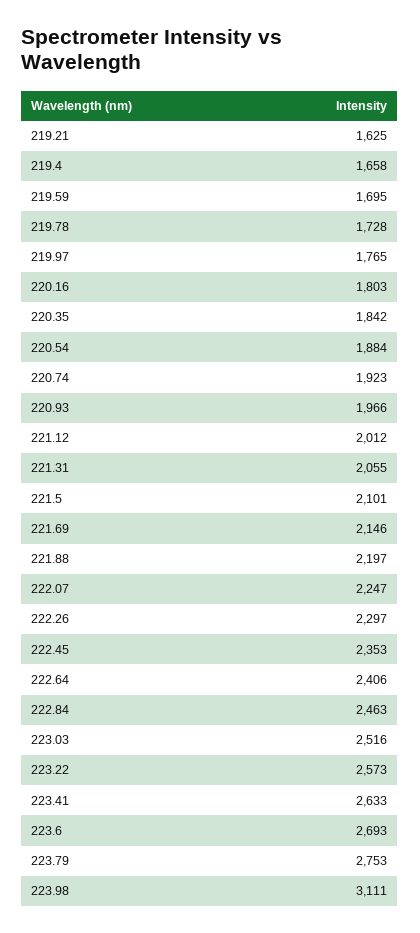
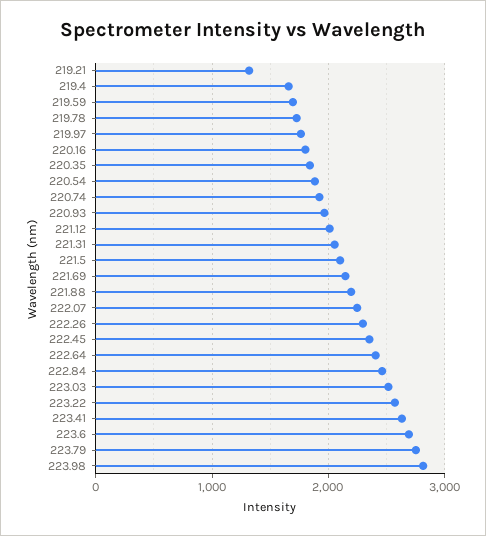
  {
-   "219.21": 1625,
+   "219.21": 1300,
    "219.4": 1658,
    "219.59": 1695,
    "219.78": 1728,
    "219.97": 1765,
    "220.16": 1803,
    "220.35": 1842,
    "220.54": 1884,
    "220.74": 1923,
    "220.93": 1966,
    "221.12": 2012,
    "221.31": 2055,
    "221.5": 2101,
    "221.69": 2146,
    "221.88": 2197,
    "222.07": 2247,
    "222.26": 2297,
    "222.45": 2353,
    "222.64": 2406,
    "222.84": 2463,
    "223.03": 2516,
    "223.22": 2573,
    "223.41": 2633,
    "223.6": 2693,
    "223.79": 2753,
-   "223.98": 3111
+   "223.98": 2800
  }

